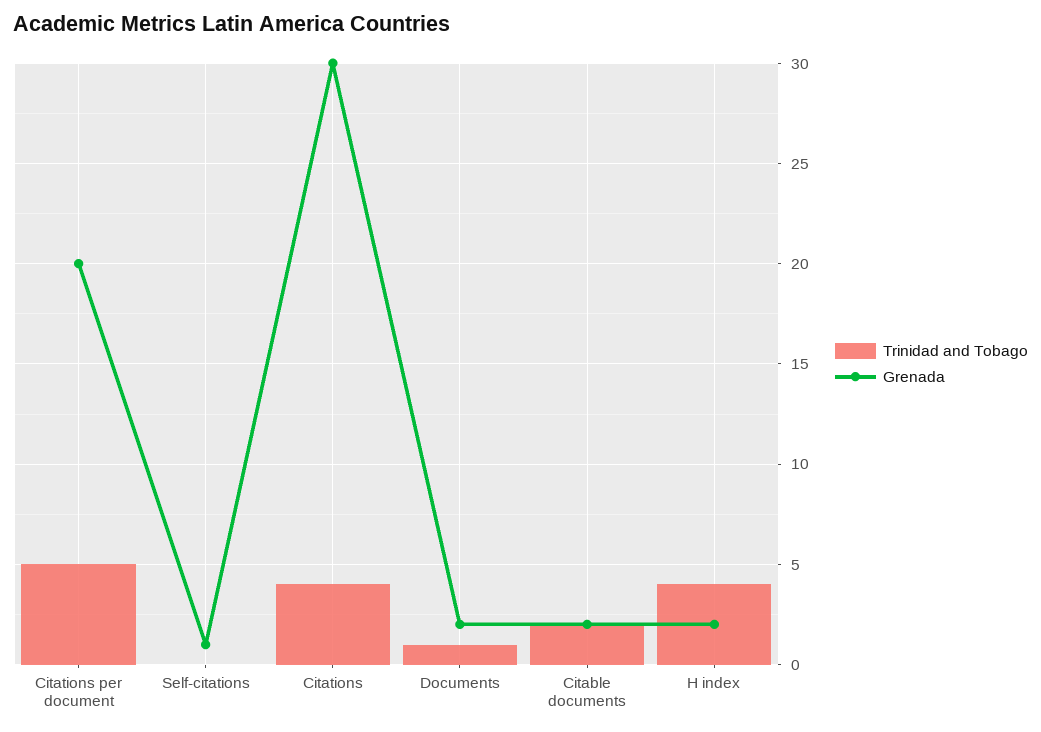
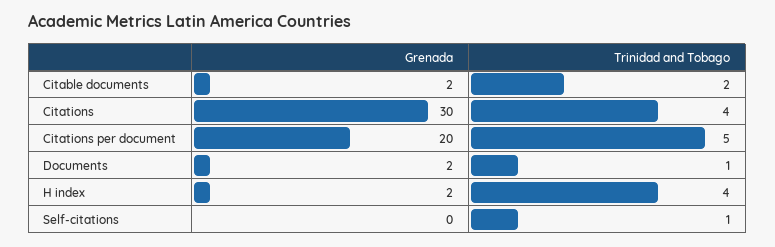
  {
    "Trinidad and Tobago": {
      "Citations per document": 5,
-     "Self-citations": 0,
+     "Self-citations": 1,
      "Citations": 4,
      "Documents": 1,
      "Citable documents": 2,
      "H index": 4
    },
    "Grenada": {
      "Citations per document": 20,
-     "Self-citations": 1,
+     "Self-citations": 0,
      "Citations": 30,
      "Documents": 2,
      "Citable documents": 2,
      "H index": 2
    }
  }

